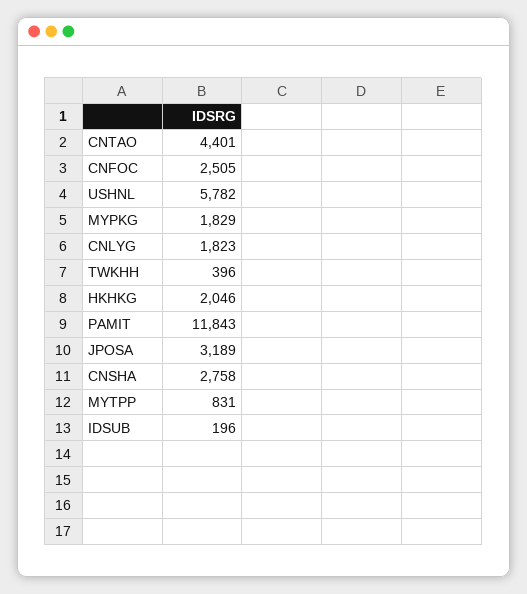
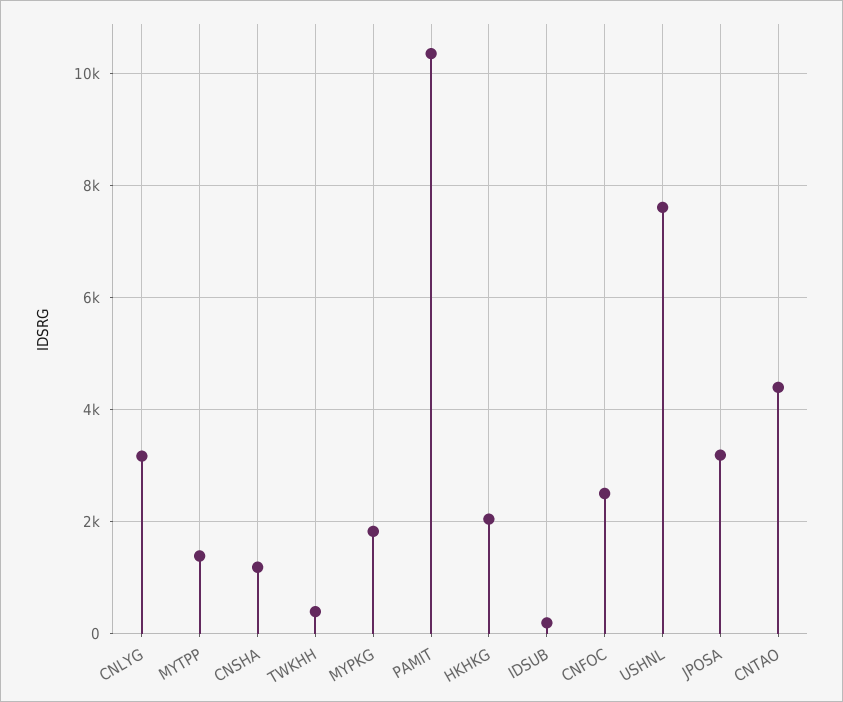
  {
    "CNTAO": 4401,
    "CNFOC": 2505,
-   "USHNL": 5782,
+   "USHNL": 7600,
    "MYPKG": 1829,
-   "CNLYG": 1823,
+   "CNLYG": 3200,
    "TWKHH": 396,
    "HKHKG": 2046,
-   "PAMIT": 11843,
+   "PAMIT": 10400,
    "JPOSA": 3189,
-   "CNSHA": 2758,
+   "CNSHA": 1200,
-   "MYTPP": 831,
+   "MYTPP": 1400,
    "IDSUB": 196
  }

